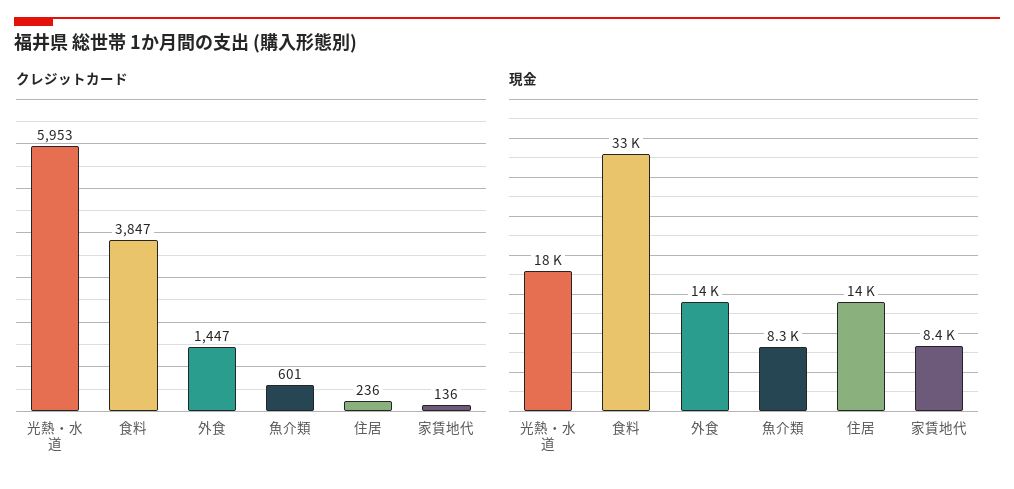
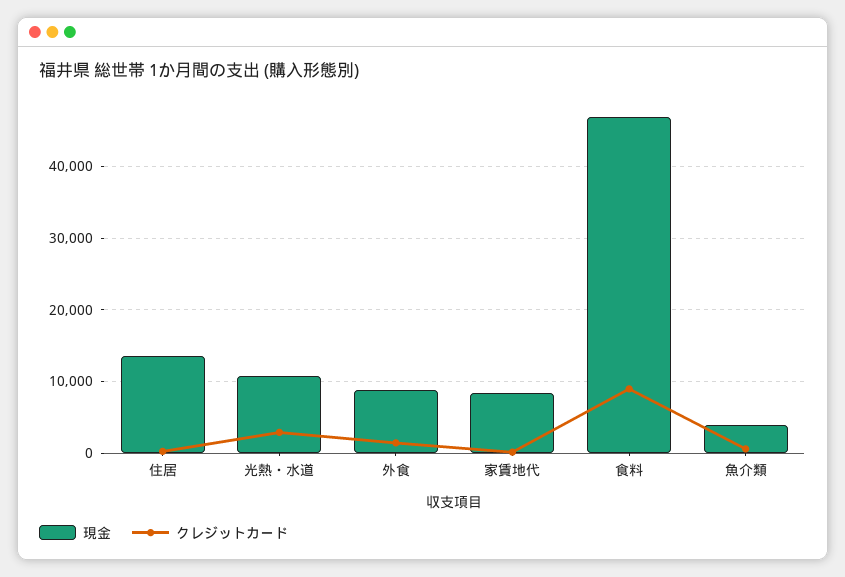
  {
    "クレジットカード": {
-     "光熱・水道": 5953,
+     "光熱・水道": 3000,
-     "食料": 3847,
+     "食料": 9000,
      "外食": 1447,
      "魚介類": 601,
      "住居": 236,
      "家賃地代": 136
    },
    "現金": {
-     "光熱・水道": 18000,
+     "光熱・水道": 11000,
-     "食料": 33000,
+     "食料": 47000,
-     "外食": 14000,
+     "外食": 9000,
-     "魚介類": 8300,
+     "魚介類": 4000,
      "住居": 14000,
      "家賃地代": 8400
    }
  }

